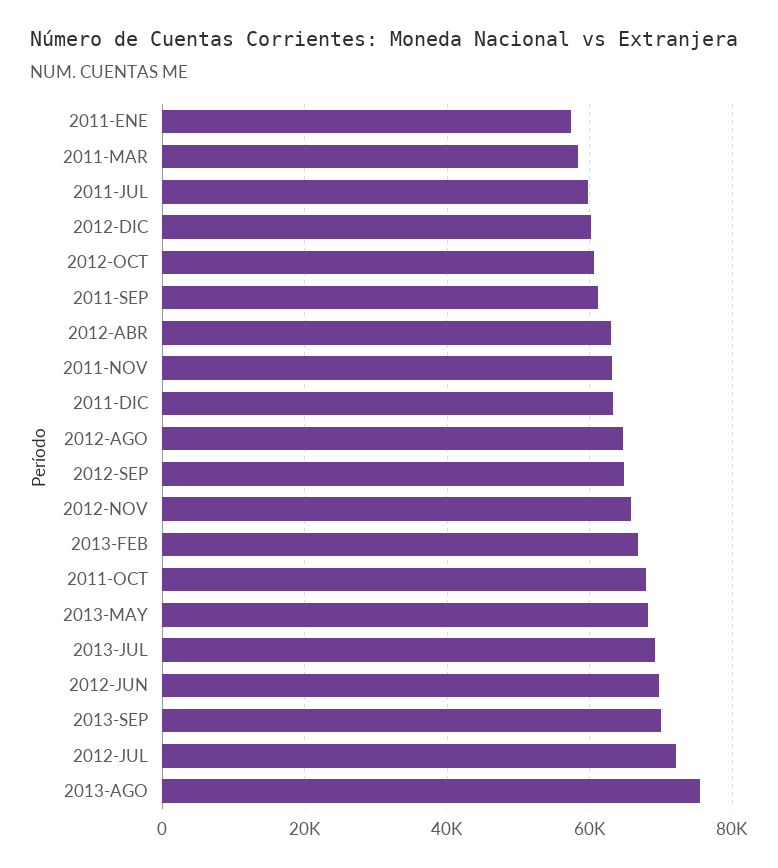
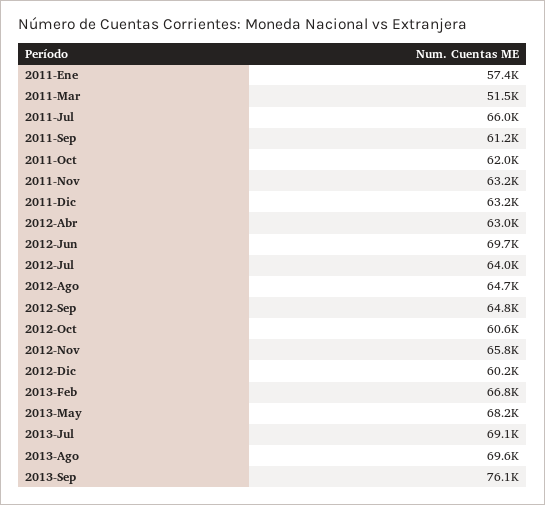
  {
    "2011-ENE": 57400,
-   "2011-MAR": 58000,
+   "2011-MAR": 51500,
-   "2011-JUL": 60000,
+   "2011-JUL": 66000,
    "2012-DIC": 60200,
    "2012-OCT": 60600,
    "2011-SEP": 61200,
    "2012-ABR": 63000,
    "2011-NOV": 63200,
    "2011-DIC": 63200,
    "2012-AGO": 64700,
    "2012-SEP": 64800,
    "2012-NOV": 65800,
    "2013-FEB": 66800,
-   "2011-OCT": 68000,
+   "2011-OCT": 62000,
    "2013-MAY": 68200,
    "2013-JUL": 69100,
    "2012-JUN": 69700,
-   "2013-SEP": 70000,
+   "2013-SEP": 76100,
-   "2012-JUL": 72000,
+   "2012-JUL": 64000,
-   "2013-AGO": 76000
+   "2013-AGO": 69600
  }

